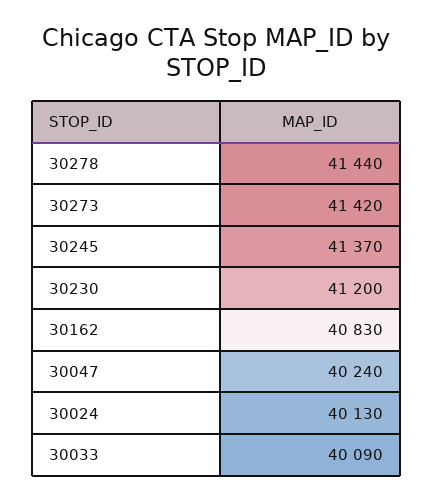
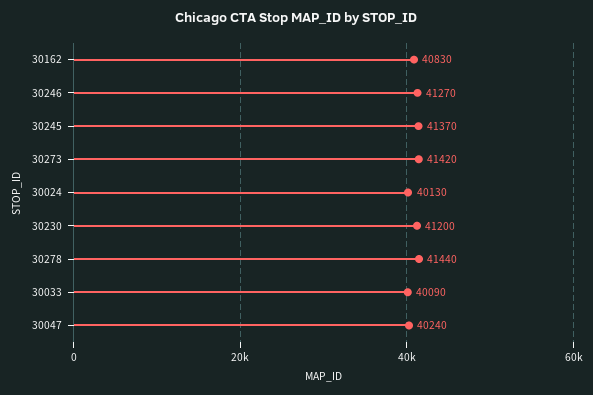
  {
    "30278": 41440,
    "30273": 41420,
    "30245": 41370,
    "30230": 41200,
    "30162": 40830,
    "30047": 40240,
    "30024": 40130,
-   "30033": 40090
+   "30033": 40090,
+   "30246": 41270
  }

